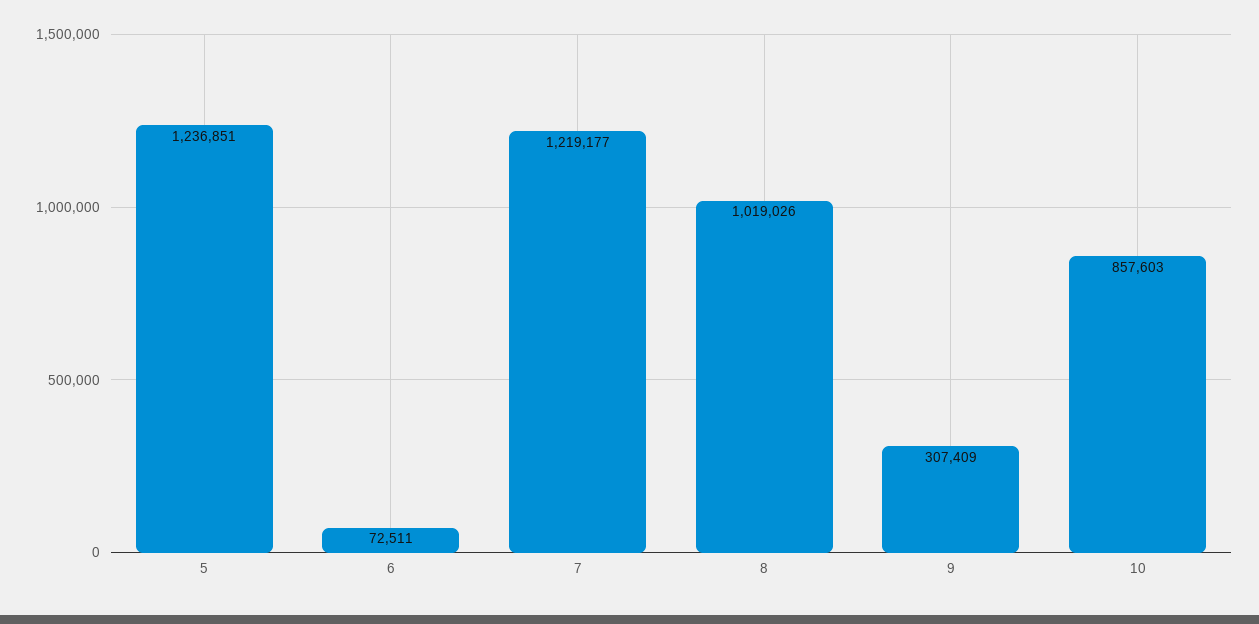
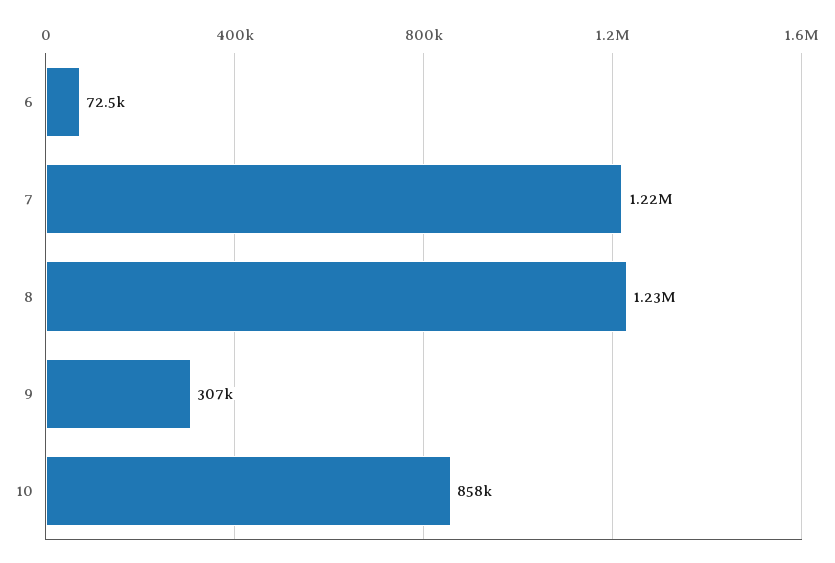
  {
-   "5": 1236851,
    "6": 72511,
    "7": 1219177,
-   "8": 1019026,
+   "8": 1230000,
    "9": 307409,
    "10": 857603
  }

